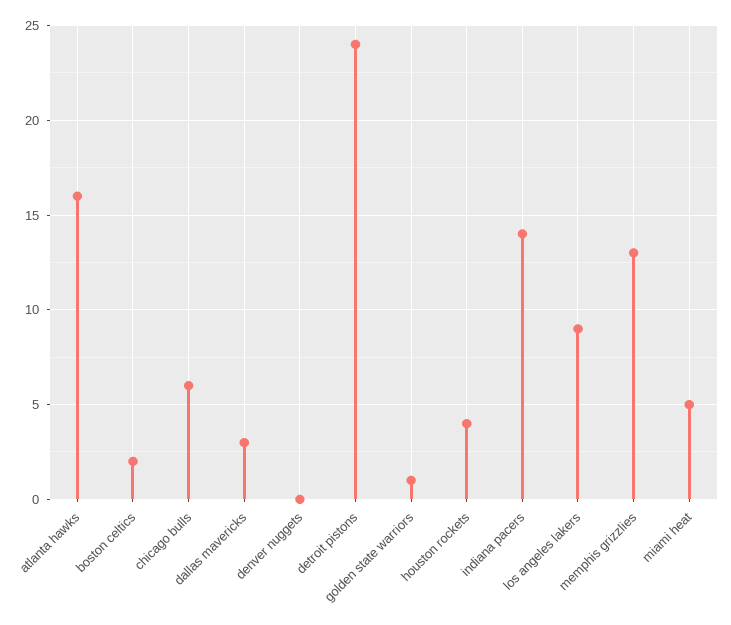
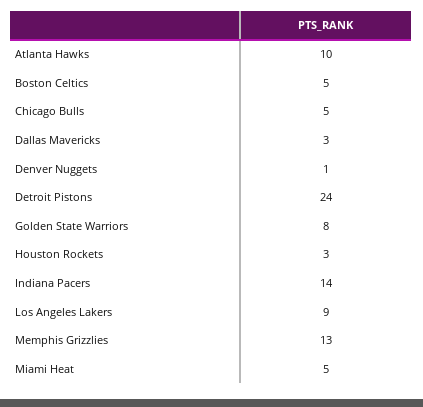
  {
-   "atlanta hawks": 16,
+   "atlanta hawks": 10,
-   "boston celtics": 2,
+   "boston celtics": 5,
-   "chicago bulls": 6,
+   "chicago bulls": 5,
    "dallas mavericks": 3,
-   "denver nuggets": 0,
+   "denver nuggets": 1,
    "detroit pistons": 24,
-   "golden state warriors": 1,
+   "golden state warriors": 8,
-   "houston rockets": 4,
+   "houston rockets": 3,
    "indiana pacers": 14,
    "los angeles lakers": 9,
    "memphis grizzlies": 13,
    "miami heat": 5
  }

